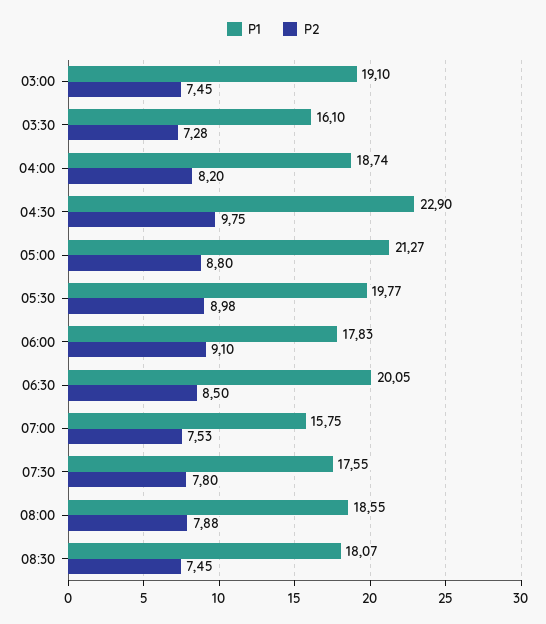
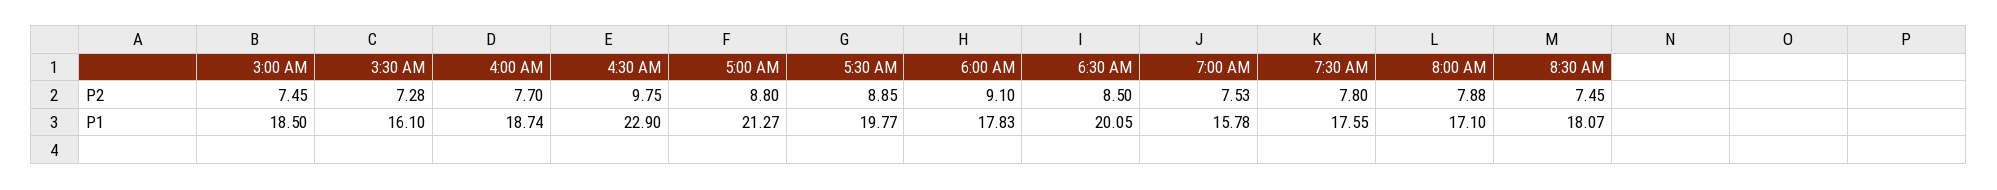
  {
    "P1": {
-     "03:00": 19.1,
+     "03:00": 18.5,
      "03:30": 16.1,
      "04:00": 18.74,
      "04:30": 22.9,
      "05:00": 21.27,
      "05:30": 19.77,
      "06:00": 17.83,
      "06:30": 20.05,
-     "07:00": 15.75,
+     "07:00": 15.78,
      "07:30": 17.55,
-     "08:00": 18.55,
+     "08:00": 17.1,
      "08:30": 18.07
    },
    "P2": {
      "03:00": 7.45,
      "03:30": 7.28,
-     "04:00": 8.2,
+     "04:00": 7.7,
      "04:30": 9.75,
      "05:00": 8.8,
-     "05:30": 8.98,
+     "05:30": 8.85,
      "06:00": 9.1,
      "06:30": 8.5,
      "07:00": 7.53,
      "07:30": 7.8,
      "08:00": 7.88,
      "08:30": 7.45
    }
  }

